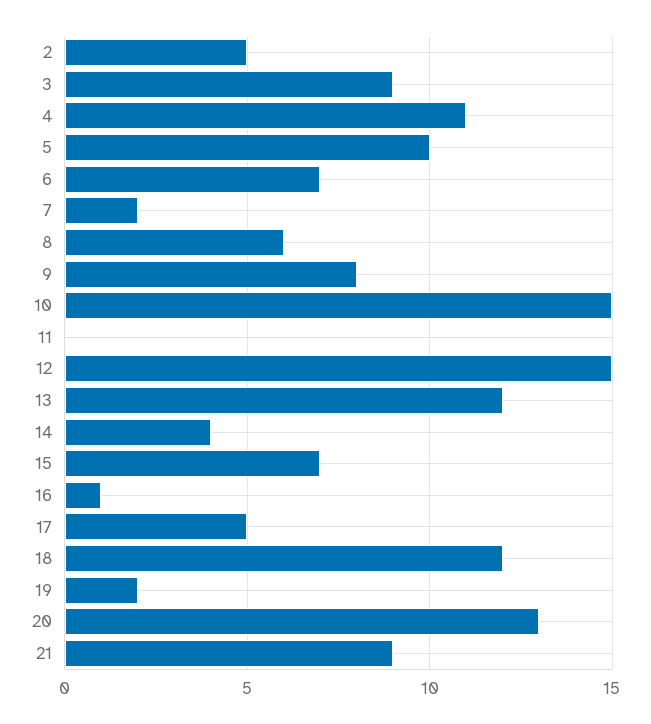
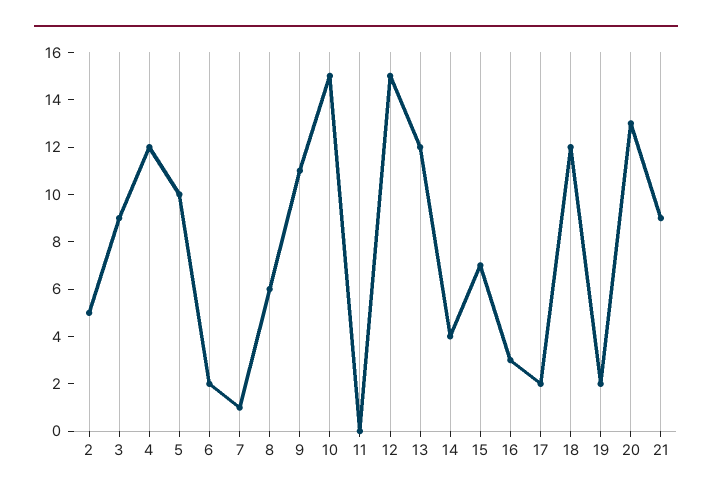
  {
    "2": 5,
    "3": 9,
-   "4": 11,
+   "4": 12,
    "5": 10,
-   "6": 7,
+   "6": 2,
-   "7": 2,
+   "7": 1,
    "8": 6,
-   "9": 8,
+   "9": 11,
    "10": 15,
    "11": 0,
    "12": 15,
    "13": 12,
    "14": 4,
    "15": 7,
-   "16": 1,
+   "16": 3,
-   "17": 5,
+   "17": 2,
    "18": 12,
    "19": 2,
    "20": 13,
    "21": 9
  }

